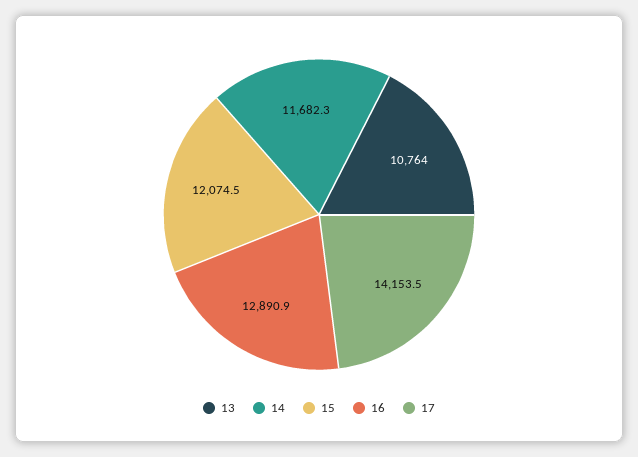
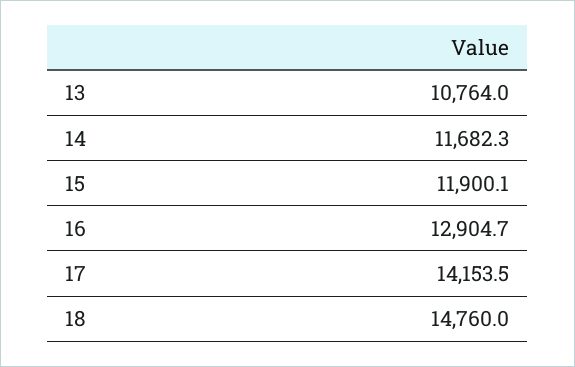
  {
    "13": 10764,
    "14": 11682.3,
-   "15": 12074.5,
+   "15": 11900.1,
-   "16": 12890.9,
+   "16": 12904.7,
-   "17": 14153.5
+   "17": 14153.5,
+   "18": 14760
  }

